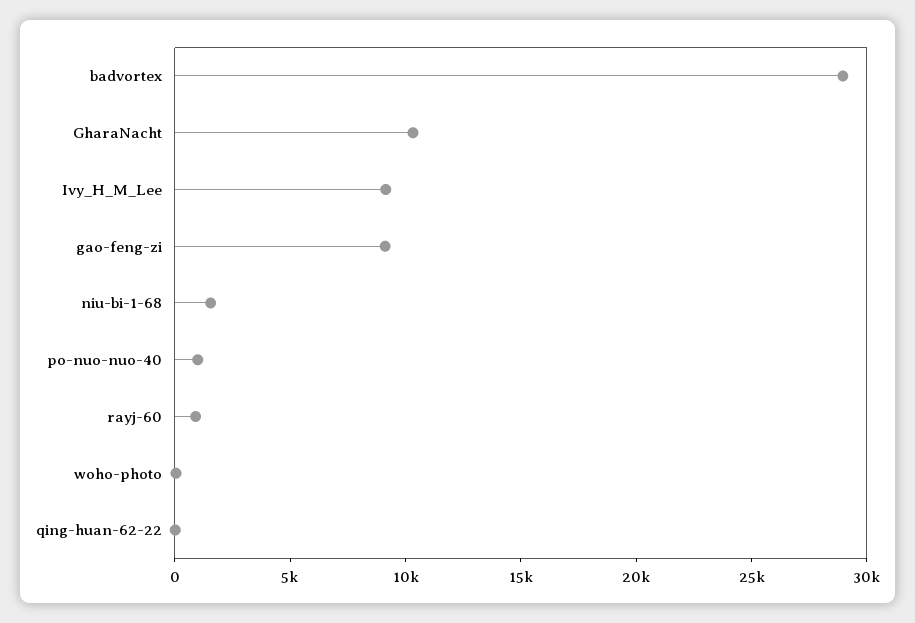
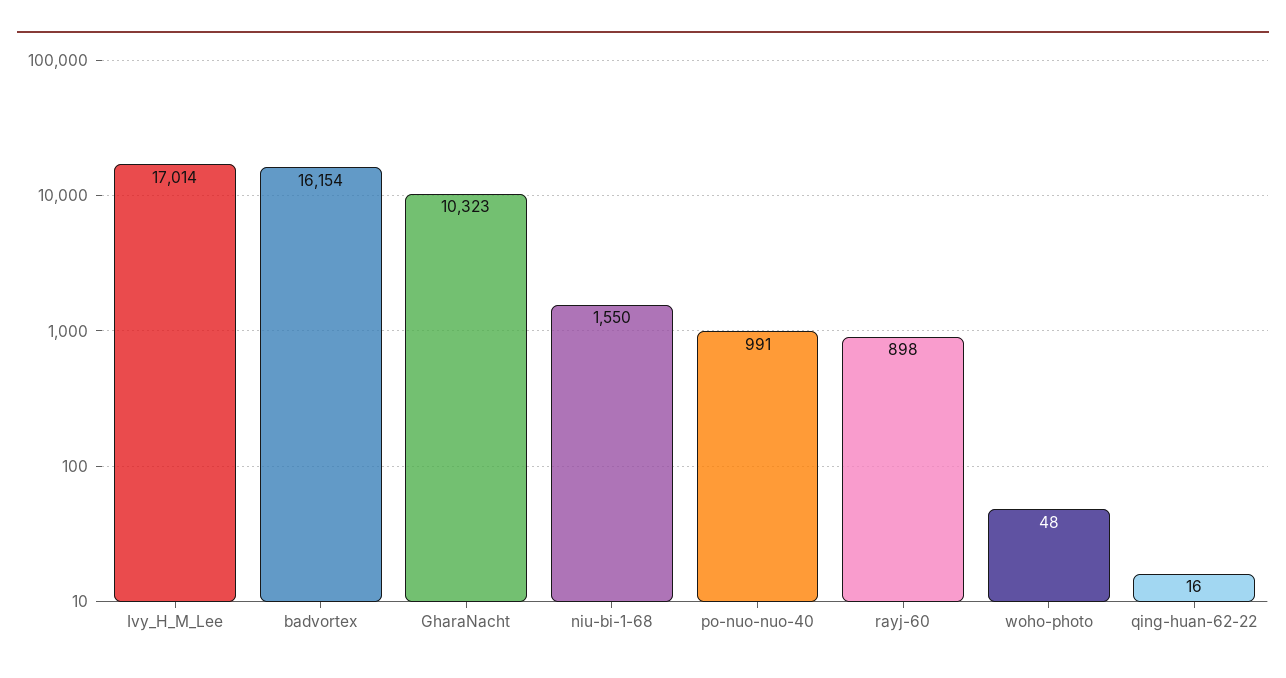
  {
-   "badvortex": 29000,
+   "badvortex": 16154,
    "GharaNacht": 10323,
-   "Ivy_H_M_Lee": 9000,
+   "Ivy_H_M_Lee": 17014,
-   "gao-feng-zi": 9000,
    "niu-bi-1-68": 1550,
    "po-nuo-nuo-40": 991,
    "rayj-60": 898,
    "woho-photo": 48,
    "qing-huan-62-22": 16
  }

